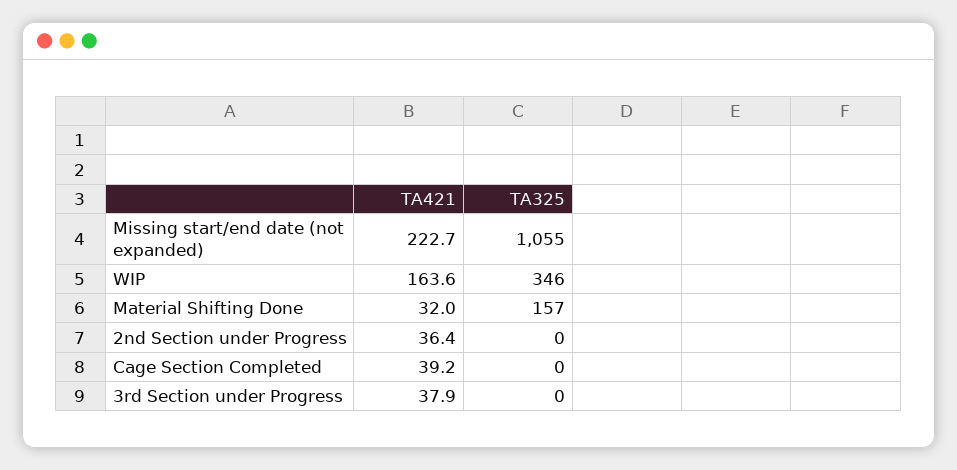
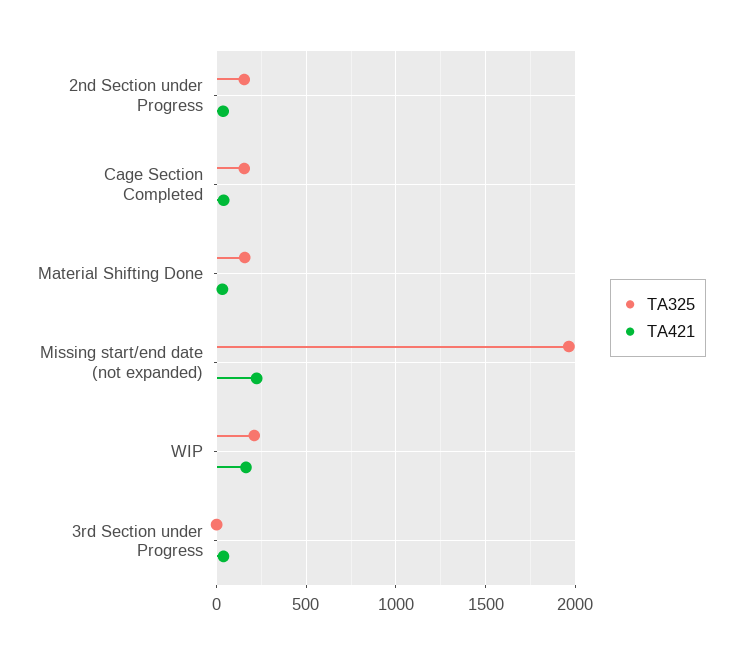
  {
    "TA421": {
      "Missing start/end date (not expanded)": 222.7,
      "WIP": 163.6,
      "Material Shifting Done": 32,
      "2nd Section under Progress": 36.4,
      "Cage Section Completed": 39.2,
      "3rd Section under Progress": 37.9
    },
    "TA325": {
-     "Missing start/end date (not expanded)": 1055,
+     "Missing start/end date (not expanded)": 1950,
-     "WIP": 346,
+     "WIP": 200,
      "Material Shifting Done": 157,
-     "2nd Section under Progress": 0,
+     "2nd Section under Progress": 150,
-     "Cage Section Completed": 0,
+     "Cage Section Completed": 150,
      "3rd Section under Progress": 0
    }
  }

